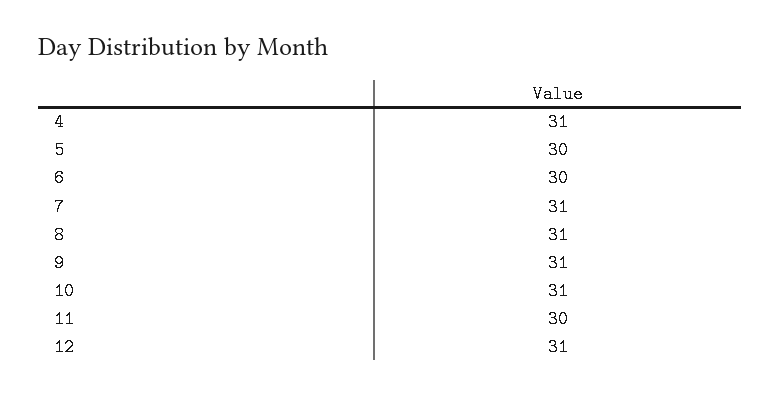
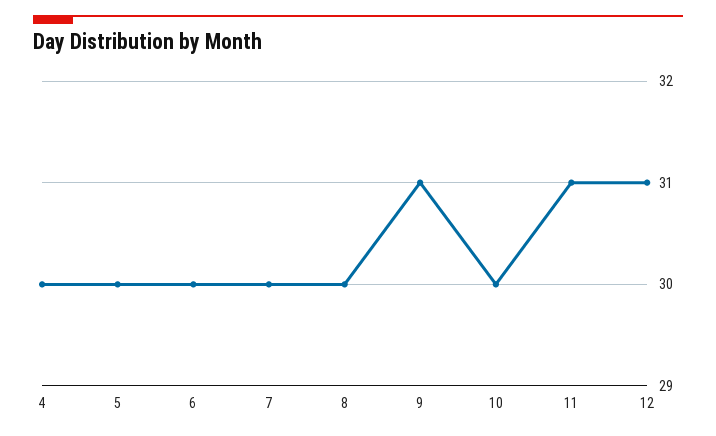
  {
-   "4": 31,
+   "4": 30,
    "5": 30,
    "6": 30,
-   "7": 31,
+   "7": 30,
-   "8": 31,
+   "8": 30,
    "9": 31,
-   "10": 31,
+   "10": 30,
-   "11": 30,
+   "11": 31,
    "12": 31
  }

